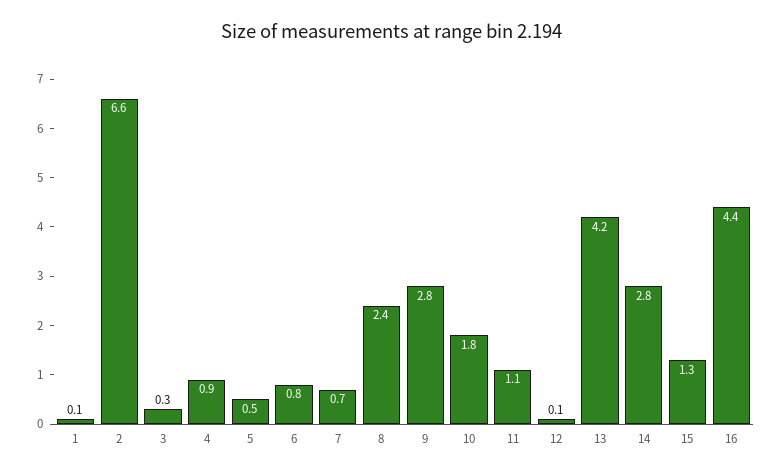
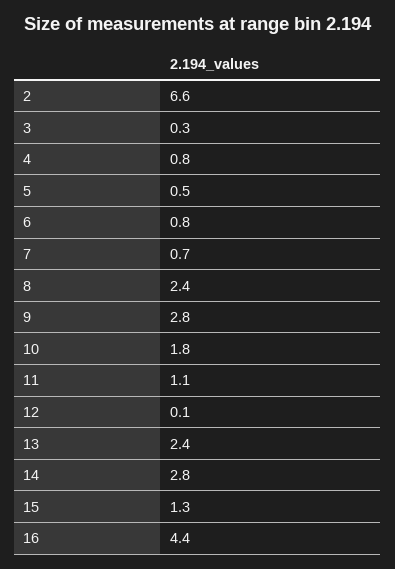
  {
-   "1": 0.1,
    "2": 6.6,
    "3": 0.3,
-   "4": 0.9,
+   "4": 0.8,
    "5": 0.5,
    "6": 0.8,
    "7": 0.7,
    "8": 2.4,
    "9": 2.8,
    "10": 1.8,
    "11": 1.1,
    "12": 0.1,
-   "13": 4.2,
+   "13": 2.4,
    "14": 2.8,
    "15": 1.3,
    "16": 4.4
  }

